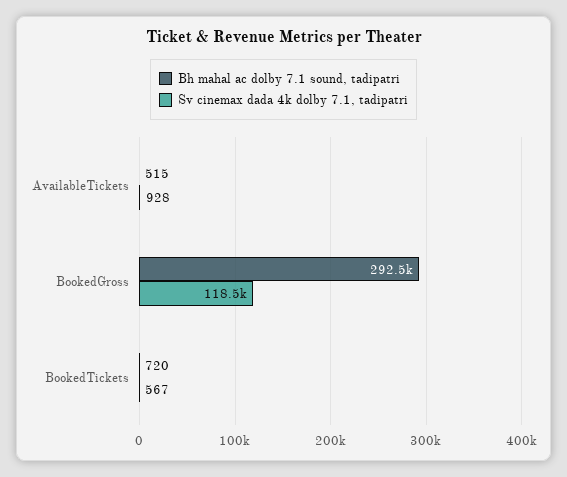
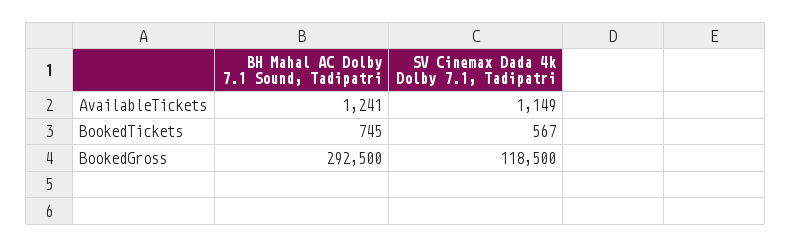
  {
    "Bh mahal ac dolby 7.1 sound, tadipatri": {
-     "AvailableTickets": 515,
+     "AvailableTickets": 1241,
      "BookedGross": 292500,
-     "BookedTickets": 720
+     "BookedTickets": 745
    },
    "Sv cinemax dada 4k dolby 7.1, tadipatri": {
-     "AvailableTickets": 928,
+     "AvailableTickets": 1149,
      "BookedGross": 118500,
      "BookedTickets": 567
    }
  }

